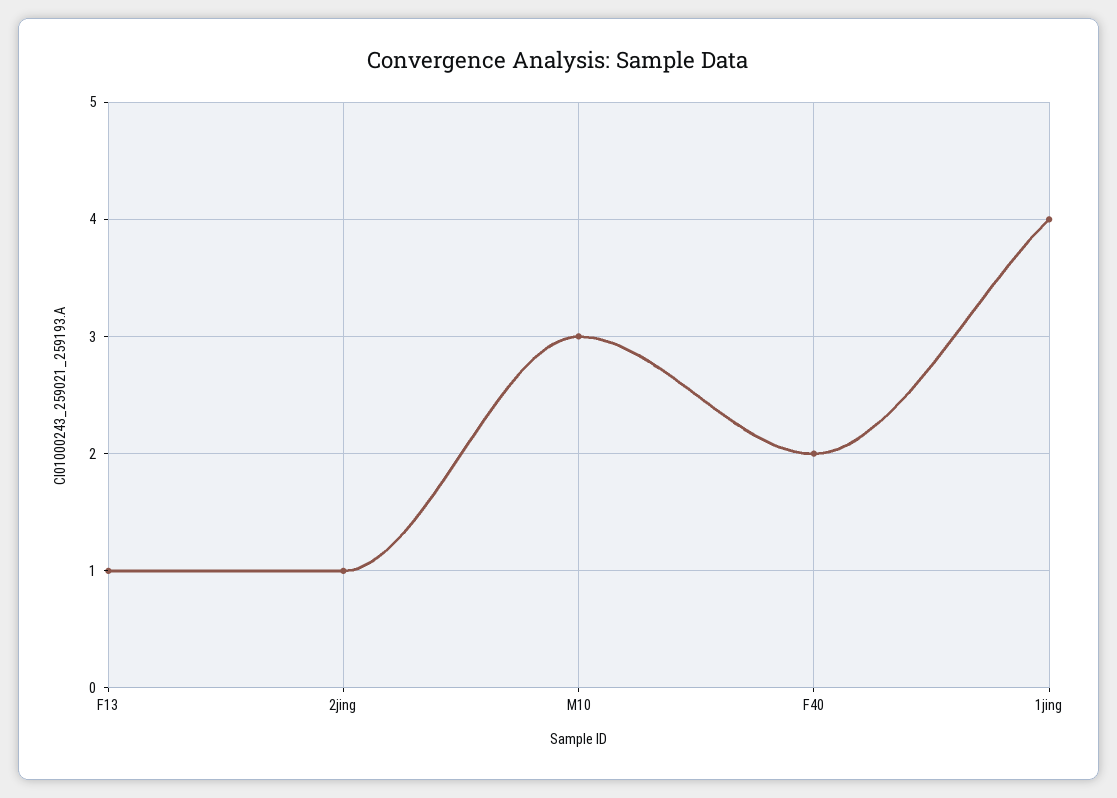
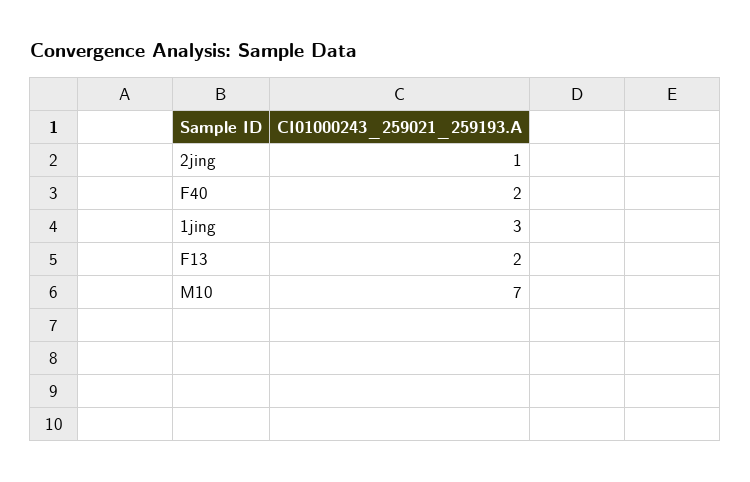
  {
-   "F13": 1,
+   "F13": 2,
    "2jing": 1,
-   "M10": 3,
+   "M10": 7,
    "F40": 2,
-   "1jing": 4
+   "1jing": 3
  }

